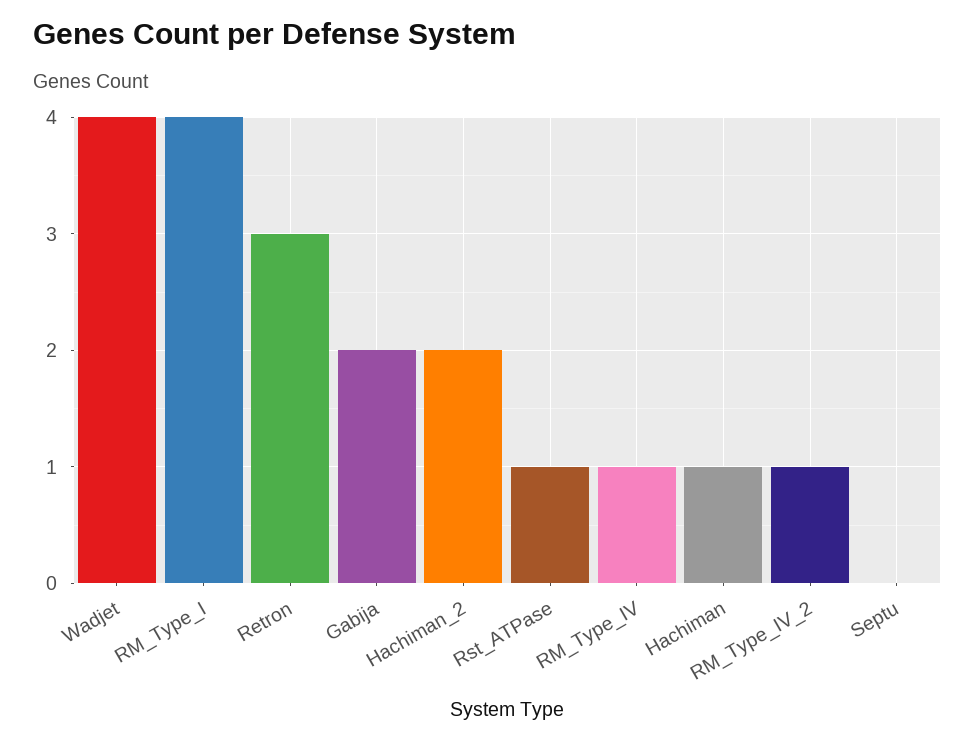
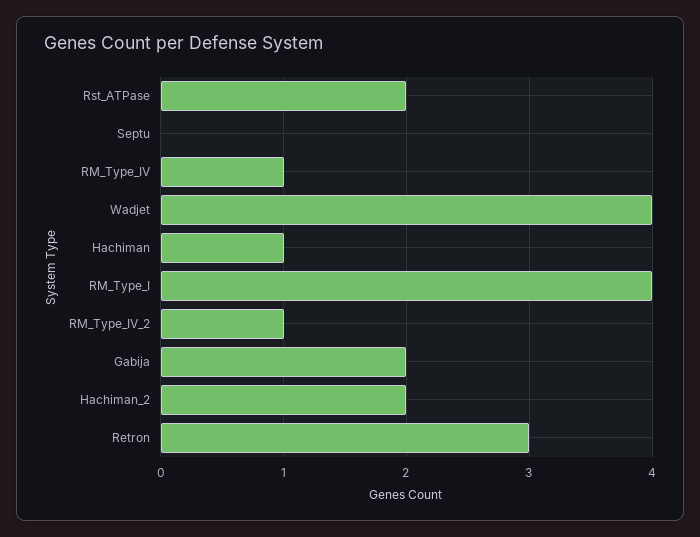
  {
    "Wadjet": 4,
    "RM_Type_I": 4,
    "Retron": 3,
    "Gabija": 2,
    "Hachiman_2": 2,
-   "Rst_ATPase": 1,
+   "Rst_ATPase": 2,
    "RM_Type_IV": 1,
    "Hachiman": 1,
    "RM_Type_IV_2": 1,
    "Septu": 0
  }

